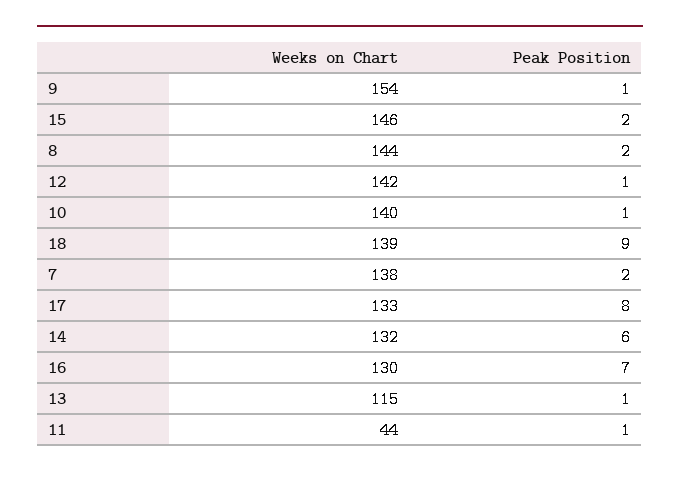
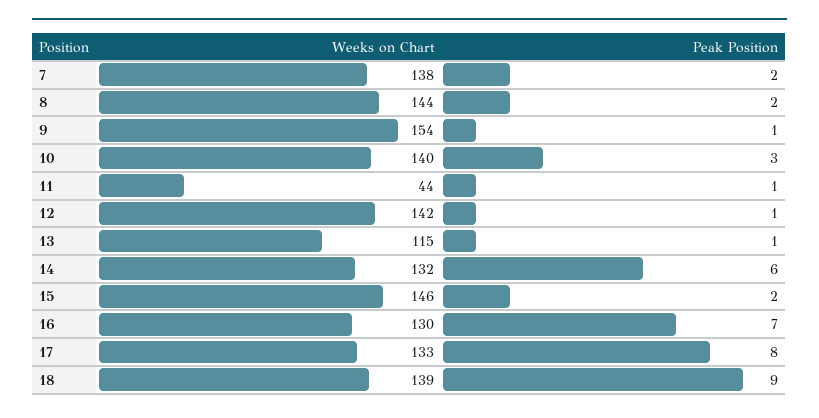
  {
    "Weeks on Chart": {
      "9": 154,
      "15": 146,
      "8": 144,
      "12": 142,
      "10": 140,
      "18": 139,
      "7": 138,
      "17": 133,
      "14": 132,
      "16": 130,
      "13": 115,
      "11": 44
    },
    "Peak Position": {
      "9": 1,
      "15": 2,
      "8": 2,
      "12": 1,
-     "10": 1,
+     "10": 3,
      "18": 9,
      "7": 2,
      "17": 8,
      "14": 6,
      "16": 7,
      "13": 1,
      "11": 1
    }
  }

